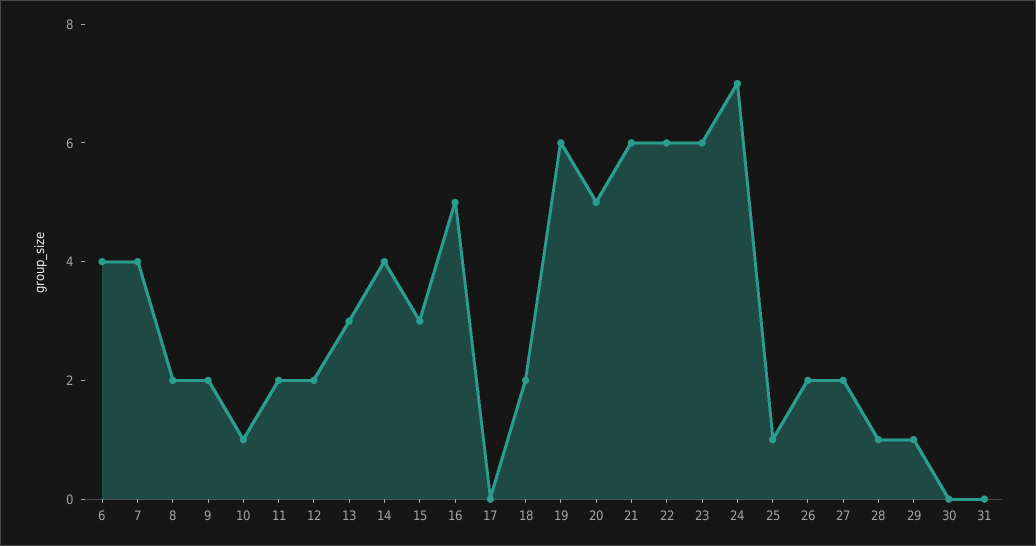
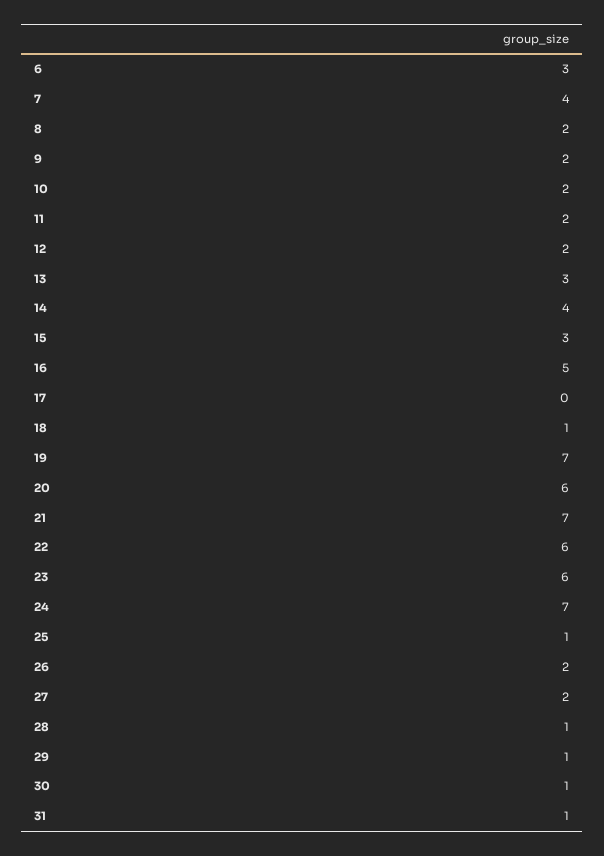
  {
-   "6": 4,
+   "6": 3,
    "7": 4,
    "8": 2,
    "9": 2,
-   "10": 1,
+   "10": 2,
    "11": 2,
    "12": 2,
    "13": 3,
    "14": 4,
    "15": 3,
    "16": 5,
    "17": 0,
-   "18": 2,
+   "18": 1,
-   "19": 6,
+   "19": 7,
-   "20": 5,
+   "20": 6,
-   "21": 6,
+   "21": 7,
    "22": 6,
    "23": 6,
    "24": 7,
    "25": 1,
    "26": 2,
    "27": 2,
    "28": 1,
    "29": 1,
-   "30": 0,
+   "30": 1,
-   "31": 0
+   "31": 1
  }

